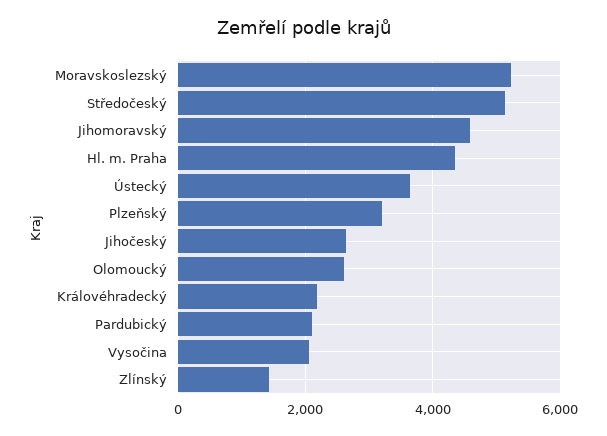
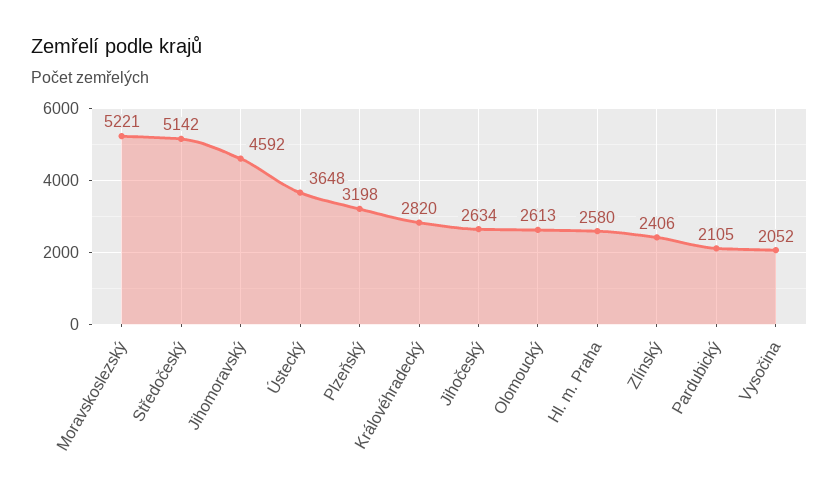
  {
    "Moravskoslezský": 5221,
    "Středočeský": 5142,
    "Jihomoravský": 4592,
-   "Hl. m. Praha": 4400,
+   "Hl. m. Praha": 2580,
    "Ústecký": 3648,
    "Plzeňský": 3198,
    "Jihočeský": 2634,
    "Olomoucký": 2613,
-   "Královéhradecký": 2200,
+   "Královéhradecký": 2820,
    "Pardubický": 2105,
    "Vysočina": 2052,
-   "Zlínský": 1400
+   "Zlínský": 2406
  }

